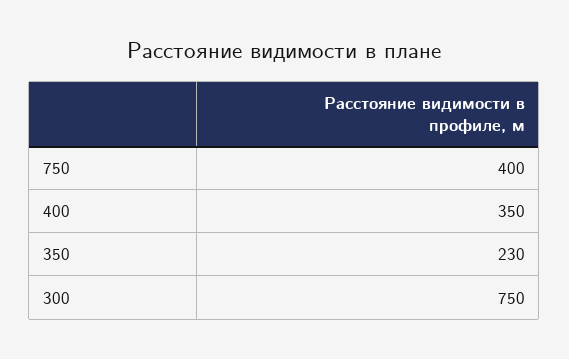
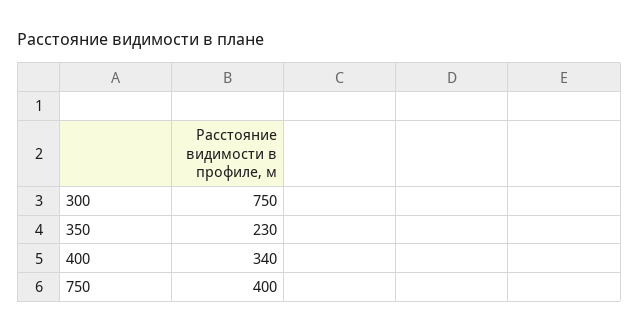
  {
    "750": 400,
-   "400": 350,
+   "400": 340,
    "350": 230,
    "300": 750
  }

